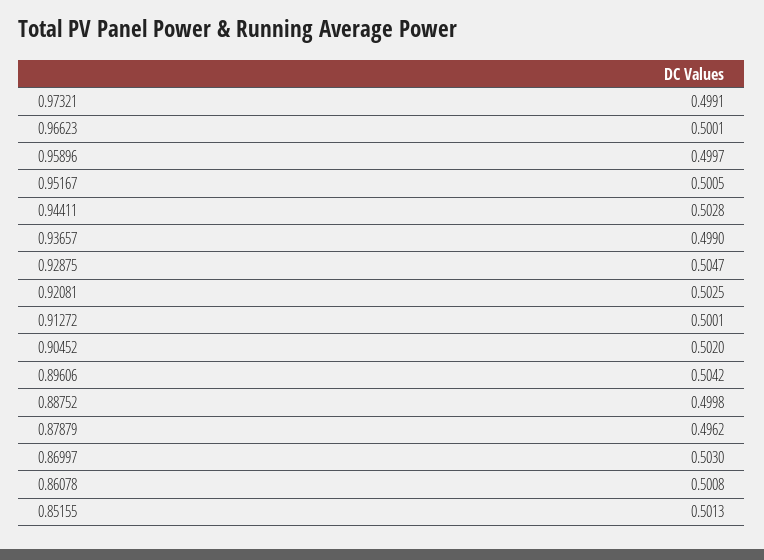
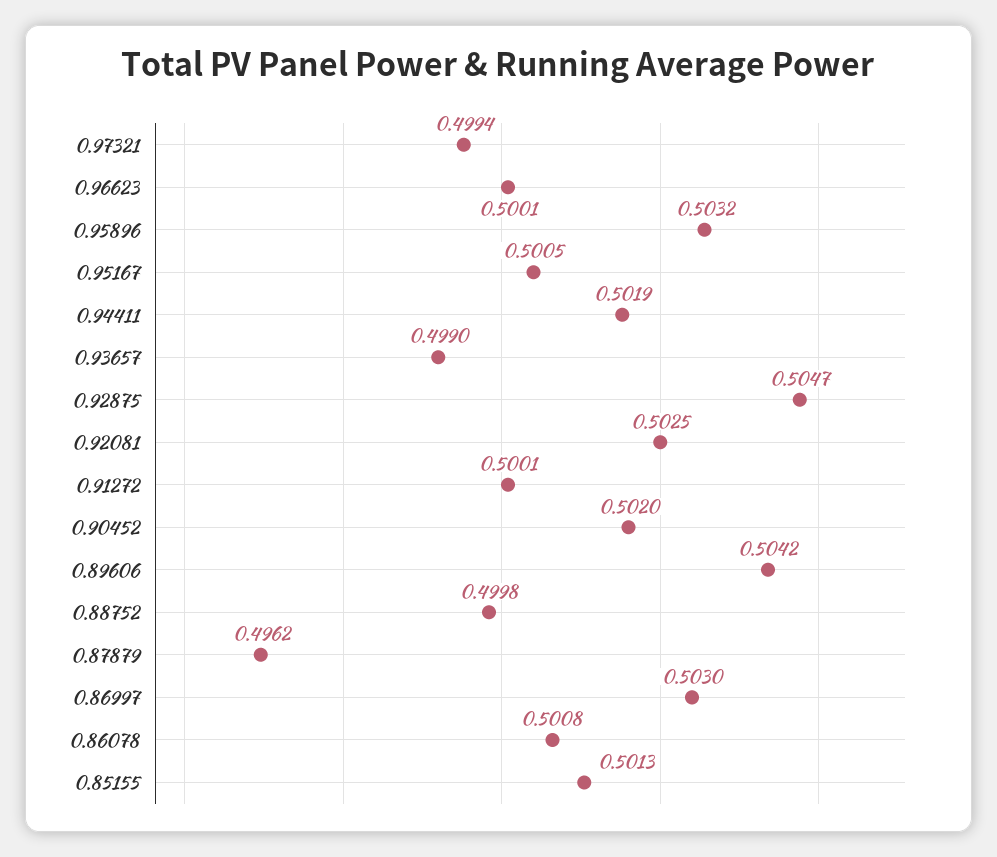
  {
-   "0.97321": 0.4991,
+   "0.97321": 0.4994,
    "0.96623": 0.5001,
-   "0.95896": 0.4997,
+   "0.95896": 0.5032,
    "0.95167": 0.5005,
-   "0.94411": 0.5028,
+   "0.94411": 0.5019,
    "0.93657": 0.499,
    "0.92875": 0.5047,
    "0.92081": 0.5025,
    "0.91272": 0.5001,
    "0.90452": 0.502,
    "0.89606": 0.5042,
    "0.88752": 0.4998,
    "0.87879": 0.4962,
    "0.86997": 0.503,
    "0.86078": 0.5008,
    "0.85155": 0.5013
  }

